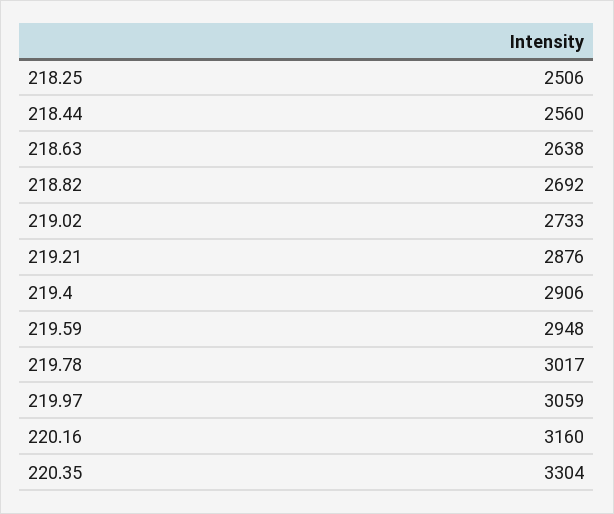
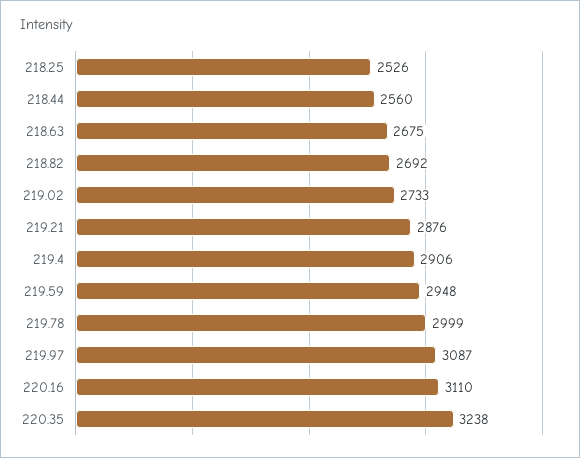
  {
-   "218.25": 2506,
+   "218.25": 2526,
    "218.44": 2560,
-   "218.63": 2638,
+   "218.63": 2675,
    "218.82": 2692,
    "219.02": 2733,
    "219.21": 2876,
    "219.4": 2906,
    "219.59": 2948,
-   "219.78": 3017,
+   "219.78": 2999,
-   "219.97": 3059,
+   "219.97": 3087,
-   "220.16": 3160,
+   "220.16": 3110,
-   "220.35": 3304
+   "220.35": 3238
  }

